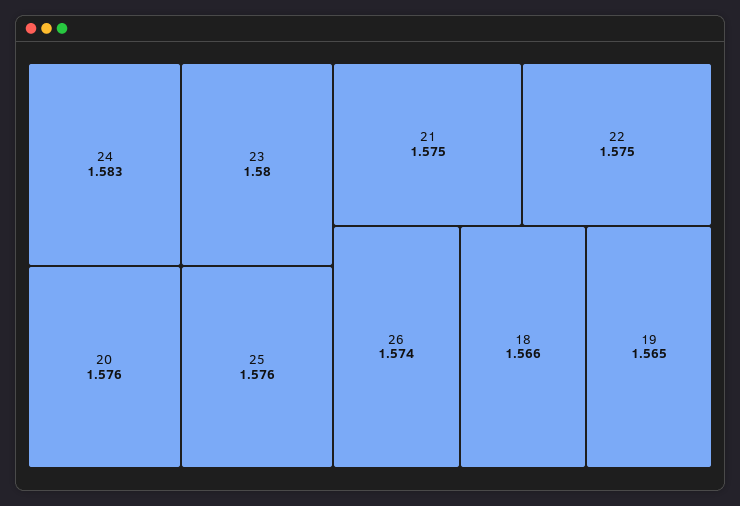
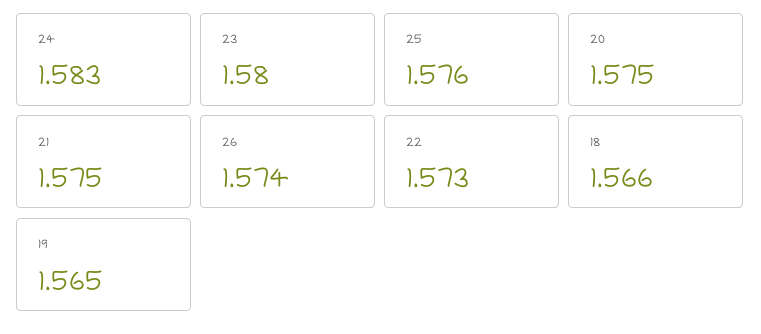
  {
    "24": 1.583,
    "23": 1.58,
-   "20": 1.576,
+   "20": 1.575,
    "25": 1.576,
    "21": 1.575,
-   "22": 1.575,
+   "22": 1.573,
    "26": 1.574,
    "18": 1.566,
    "19": 1.565
  }

